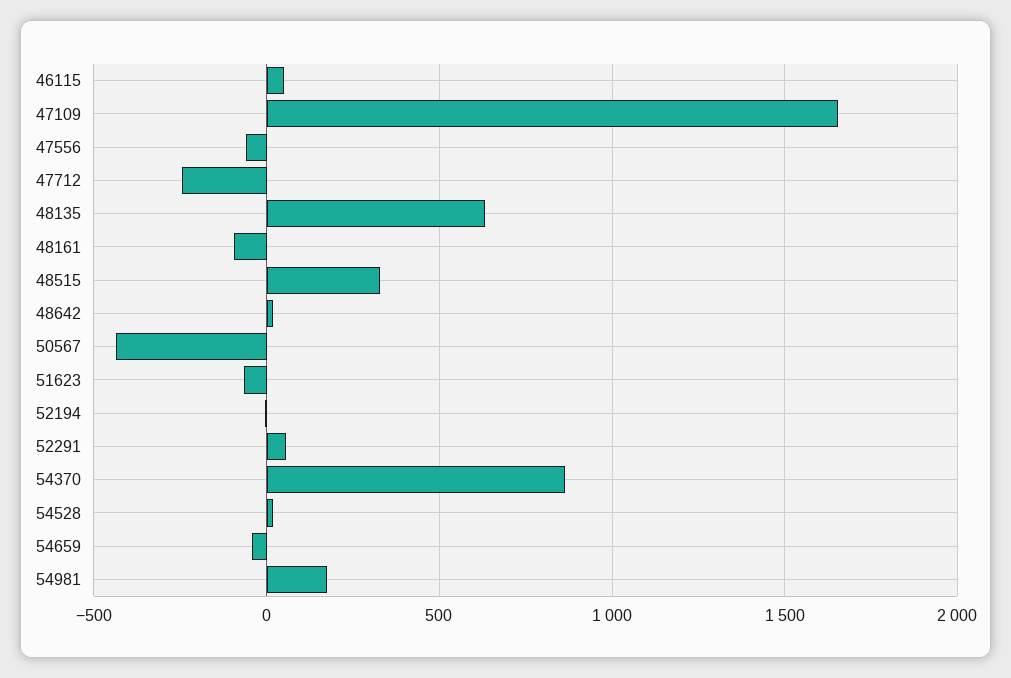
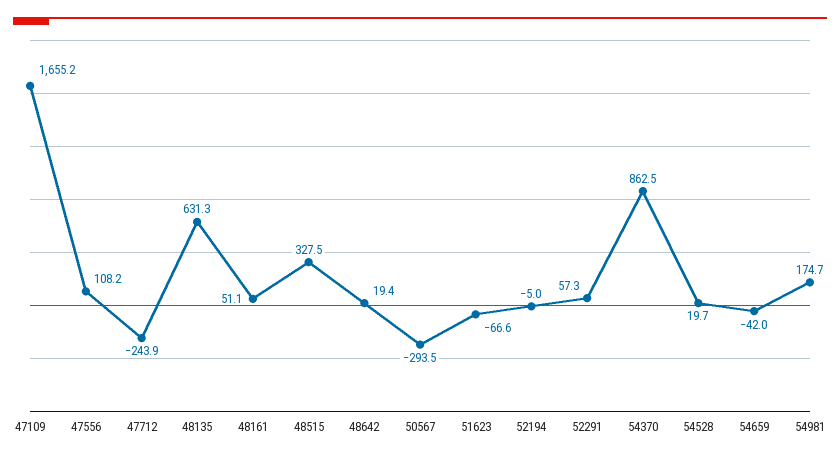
  {
-   "46115": 50,
    "47109": 1655.2,
-   "47556": -50,
+   "47556": 108.2,
    "47712": -243.9,
    "48135": 631.3,
-   "48161": -100,
+   "48161": 51.1,
    "48515": 327.5,
    "48642": 19.4,
-   "50567": -450,
+   "50567": -293.5,
    "51623": -66.6,
    "52194": -5,
    "52291": 57.3,
    "54370": 862.5,
    "54528": 19.7,
    "54659": -42,
    "54981": 174.7
  }

